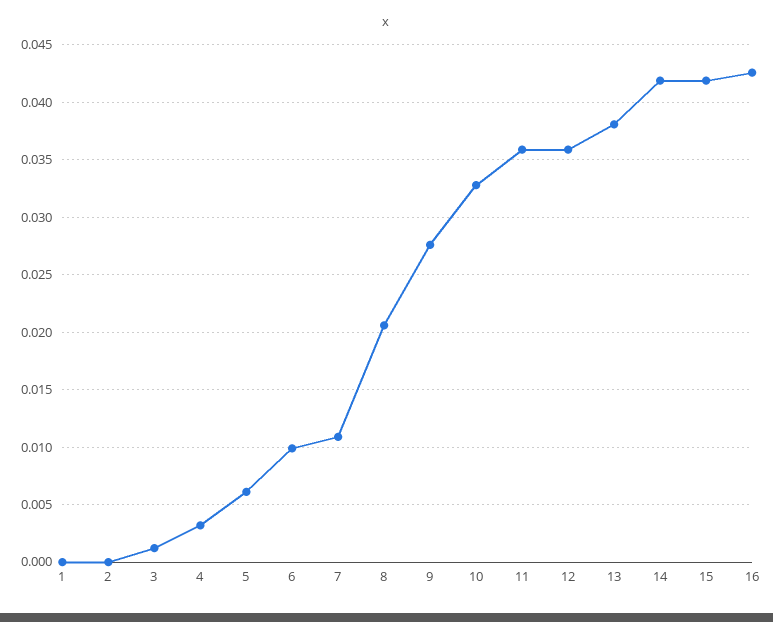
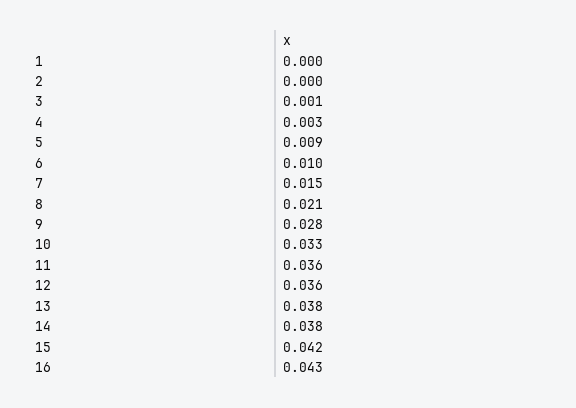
  {
    "1": 0,
    "2": 0,
    "3": 0.001,
    "4": 0.003,
-   "5": 0.006,
+   "5": 0.009,
    "6": 0.01,
-   "7": 0.011,
+   "7": 0.015,
    "8": 0.021,
    "9": 0.028,
    "10": 0.033,
    "11": 0.036,
    "12": 0.036,
    "13": 0.038,
-   "14": 0.042,
+   "14": 0.038,
    "15": 0.042,
    "16": 0.043
  }

